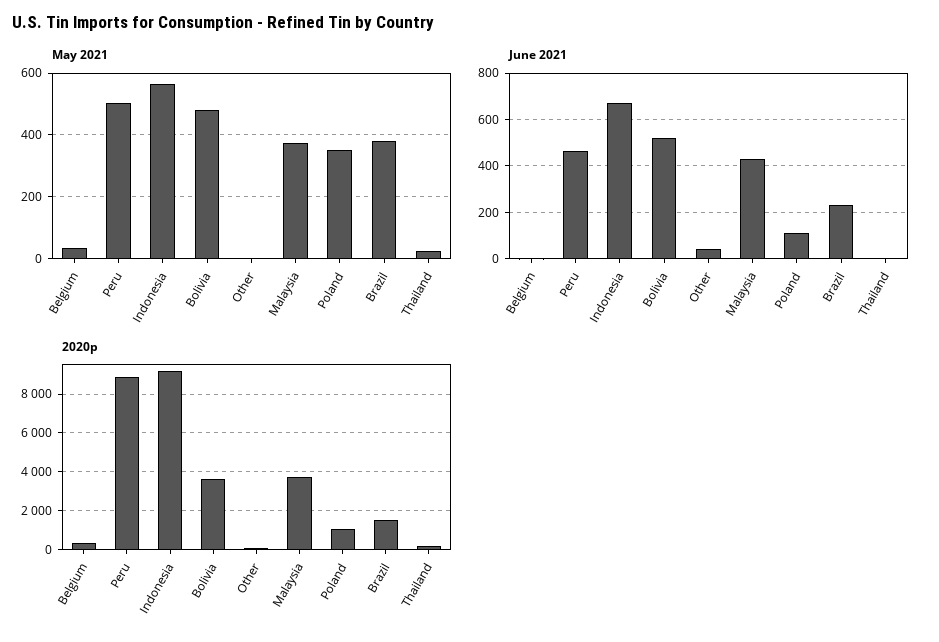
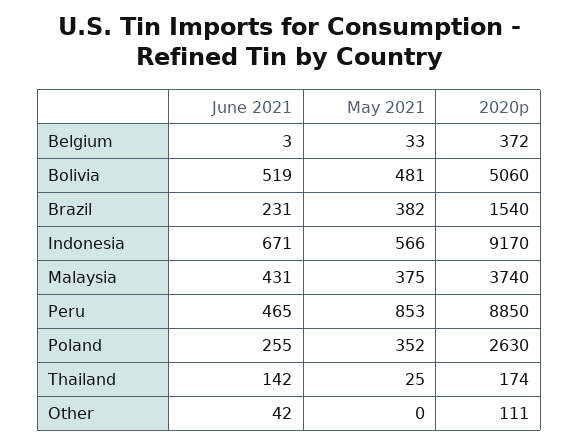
  {
    "May 2021": {
      "Belgium": 33,
-     "Peru": 500,
+     "Peru": 853,
      "Indonesia": 566,
      "Bolivia": 481,
      "Other": 0,
      "Malaysia": 375,
      "Poland": 352,
      "Brazil": 382,
      "Thailand": 25
    },
    "June 2021": {
      "Belgium": 3,
      "Peru": 465,
      "Indonesia": 671,
      "Bolivia": 519,
      "Other": 42,
      "Malaysia": 431,
-     "Poland": 100,
+     "Poland": 255,
      "Brazil": 231,
-     "Thailand": 0
+     "Thailand": 142
    },
    "2020p": {
      "Belgium": 372,
      "Peru": 8850,
      "Indonesia": 9170,
-     "Bolivia": 3500,
+     "Bolivia": 5060,
      "Other": 111,
      "Malaysia": 3740,
-     "Poland": 1000,
+     "Poland": 2630,
      "Brazil": 1540,
      "Thailand": 174
    }
  }

